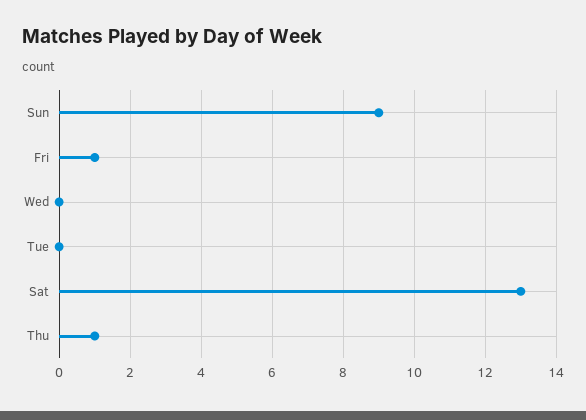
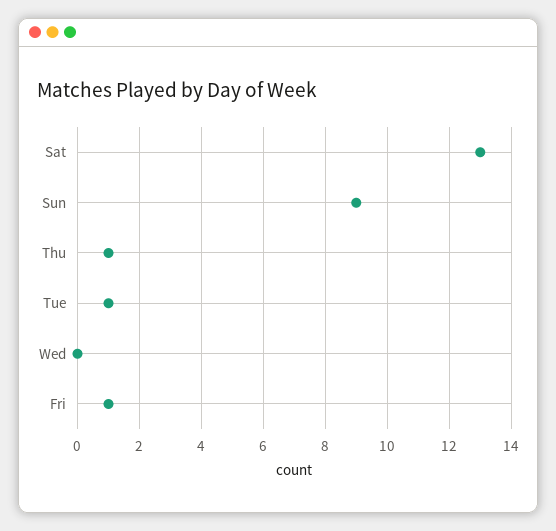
  {
    "Sun": 9,
    "Fri": 1,
    "Wed": 0,
-   "Tue": 0,
+   "Tue": 1,
    "Sat": 13,
    "Thu": 1
  }

